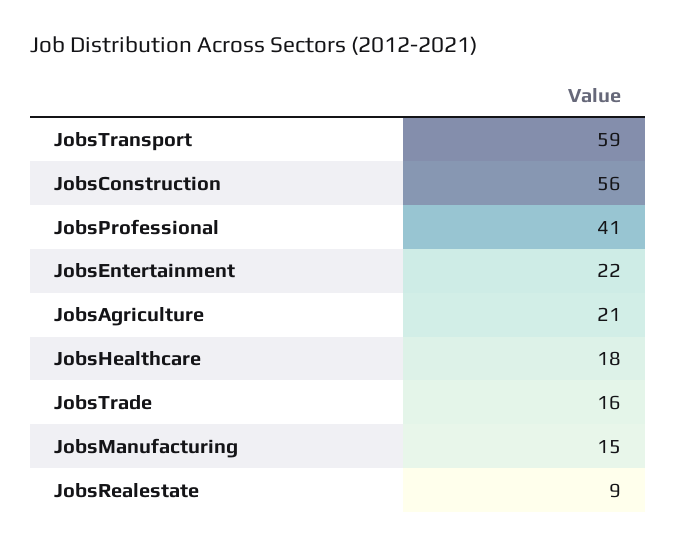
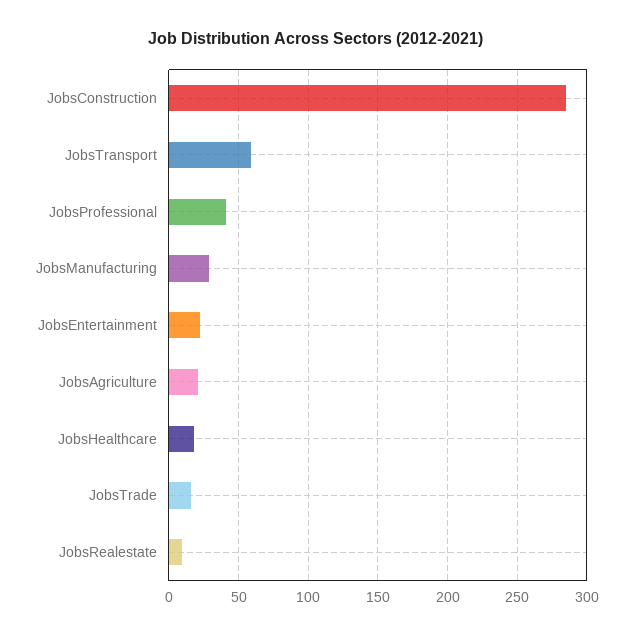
  {
    "JobsTransport": 59,
-   "JobsConstruction": 56,
+   "JobsConstruction": 285,
    "JobsProfessional": 41,
    "JobsEntertainment": 22,
    "JobsAgriculture": 21,
    "JobsHealthcare": 18,
    "JobsTrade": 16,
-   "JobsManufacturing": 15,
+   "JobsManufacturing": 30,
    "JobsRealestate": 9
  }

